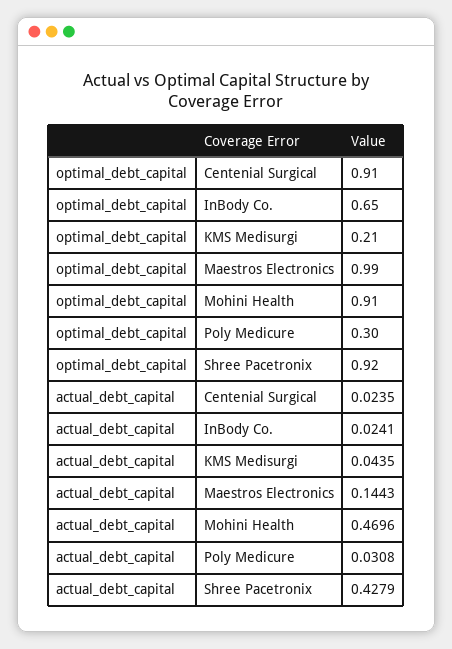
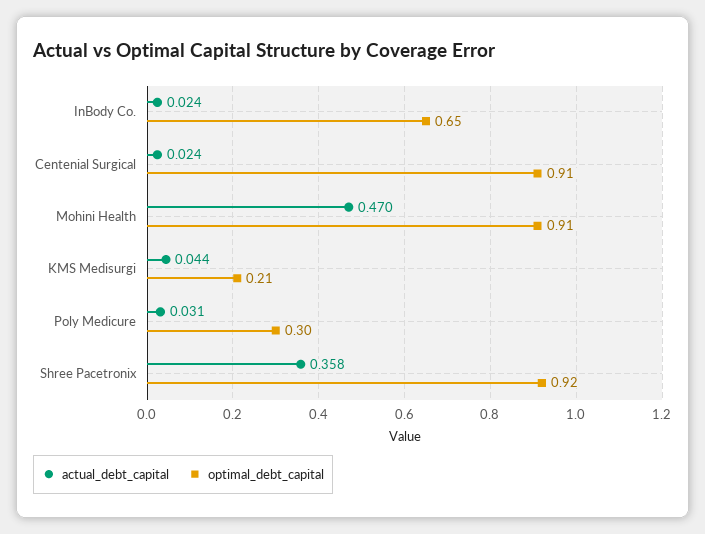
  {
    "optimal_debt_capital": {
      "Centenial Surgical": 0.91,
      "InBody Co.": 0.65,
      "KMS Medisurgi": 0.21,
-     "Maestros Electronics": 0.99,
      "Mohini Health": 0.91,
      "Poly Medicure": 0.3,
      "Shree Pacetronix": 0.92
    },
    "actual_debt_capital": {
      "Centenial Surgical": 0.0235,
      "InBody Co.": 0.0241,
      "KMS Medisurgi": 0.0435,
-     "Maestros Electronics": 0.1443,
      "Mohini Health": 0.4696,
      "Poly Medicure": 0.0308,
-     "Shree Pacetronix": 0.4279
+     "Shree Pacetronix": 0.358
    }
  }

